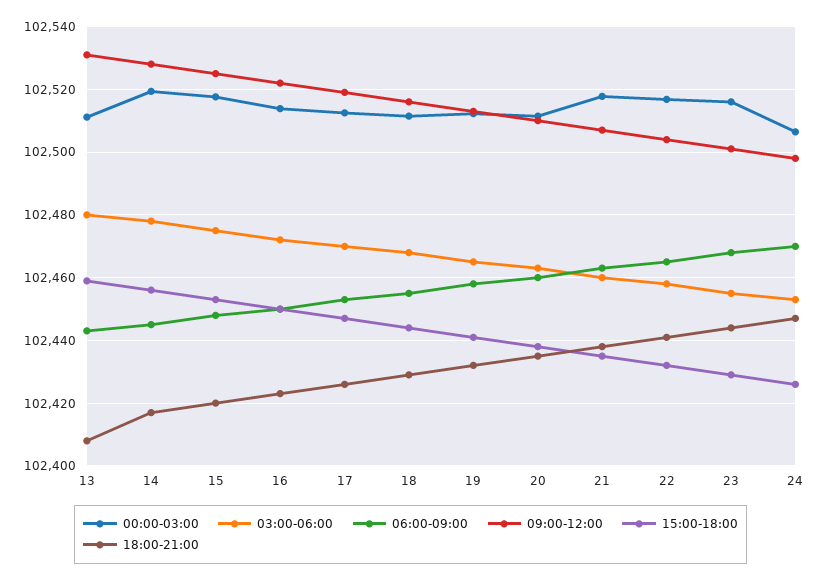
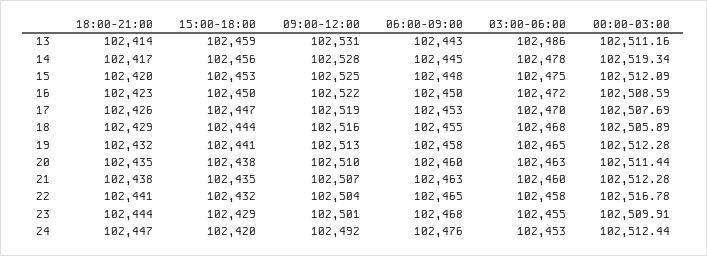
  {
    "00:00-03:00": {
      "13": 102511.16,
      "14": 102519.34,
-     "15": 102518,
+     "15": 102512.09,
-     "16": 102514,
+     "16": 102508.59,
-     "17": 102512,
+     "17": 102507.69,
-     "18": 102512,
+     "18": 102505.89,
      "19": 102512.28,
      "20": 102511.44,
-     "21": 102518,
+     "21": 102512.28,
      "22": 102516.78,
-     "23": 102516,
+     "23": 102509.91,
-     "24": 102506
+     "24": 102512.44
    },
    "03:00-06:00": {
-     "13": 102480,
+     "13": 102486,
      "14": 102478,
      "15": 102475,
      "16": 102472,
      "17": 102470,
      "18": 102468,
      "19": 102465,
      "20": 102463,
      "21": 102460,
      "22": 102458,
      "23": 102455,
      "24": 102453
    },
    "06:00-09:00": {
      "13": 102443,
      "14": 102445,
      "15": 102448,
      "16": 102450,
      "17": 102453,
      "18": 102455,
      "19": 102458,
      "20": 102460,
      "21": 102463,
      "22": 102465,
      "23": 102468,
-     "24": 102470
+     "24": 102476
    },
    "09:00-12:00": {
      "13": 102531,
      "14": 102528,
      "15": 102525,
      "16": 102522,
      "17": 102519,
      "18": 102516,
      "19": 102513,
      "20": 102510,
      "21": 102507,
      "22": 102504,
      "23": 102501,
-     "24": 102498
+     "24": 102492
    },
    "15:00-18:00": {
      "13": 102459,
      "14": 102456,
      "15": 102453,
      "16": 102450,
      "17": 102447,
      "18": 102444,
      "19": 102441,
      "20": 102438,
      "21": 102435,
      "22": 102432,
      "23": 102429,
-     "24": 102426
+     "24": 102420
    },
    "18:00-21:00": {
-     "13": 102408,
+     "13": 102414,
      "14": 102417,
      "15": 102420,
      "16": 102423,
      "17": 102426,
      "18": 102429,
      "19": 102432,
      "20": 102435,
      "21": 102438,
      "22": 102441,
      "23": 102444,
      "24": 102447
    }
  }

